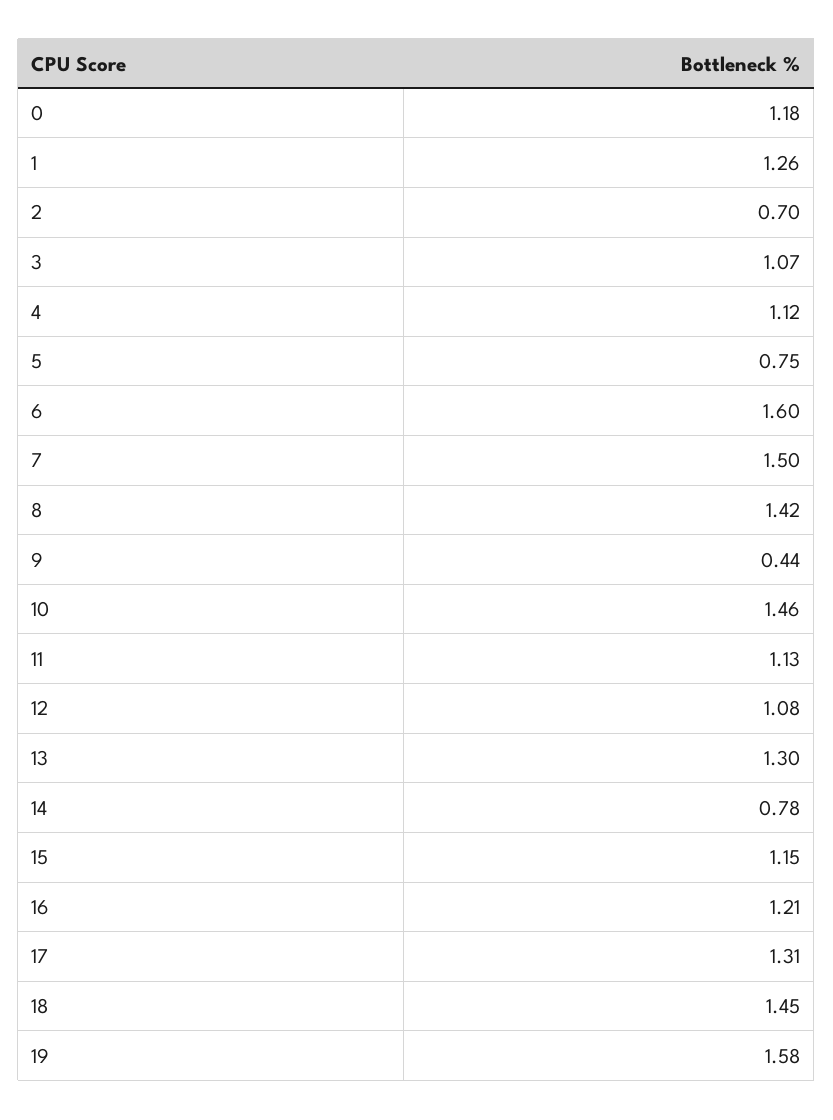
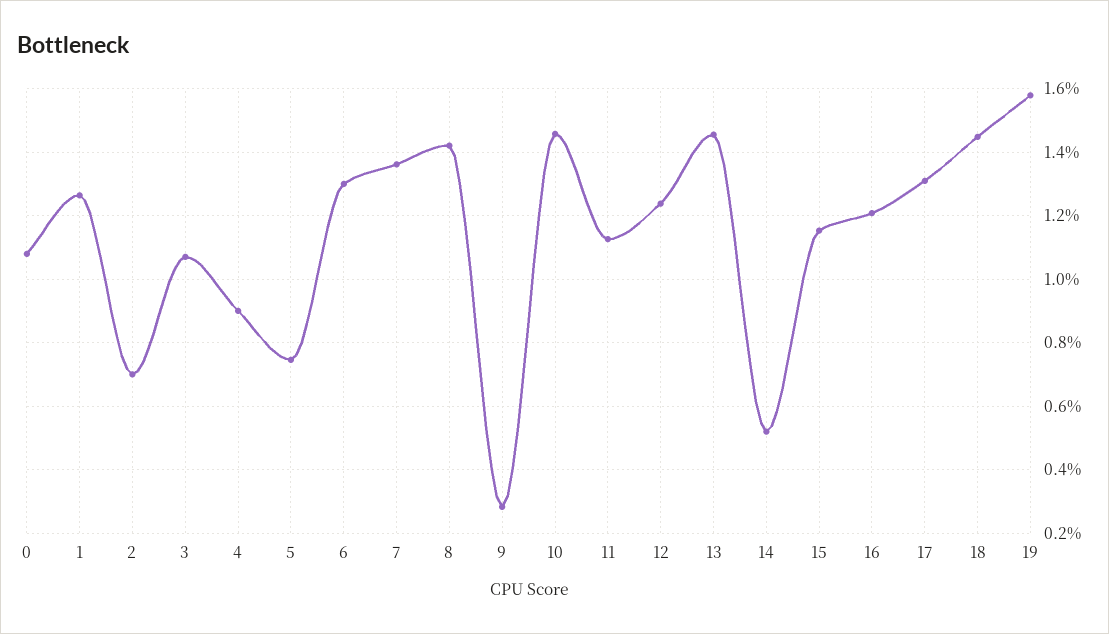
  {
-   "0": 1.18,
+   "0": 1.08,
    "1": 1.26,
    "2": 0.7,
    "3": 1.07,
-   "4": 1.12,
+   "4": 0.9,
    "5": 0.75,
-   "6": 1.6,
+   "6": 1.3,
-   "7": 1.5,
+   "7": 1.36,
    "8": 1.42,
-   "9": 0.44,
+   "9": 0.28,
    "10": 1.46,
    "11": 1.13,
-   "12": 1.08,
+   "12": 1.24,
-   "13": 1.3,
+   "13": 1.46,
-   "14": 0.78,
+   "14": 0.52,
    "15": 1.15,
    "16": 1.21,
    "17": 1.31,
    "18": 1.45,
    "19": 1.58
  }

